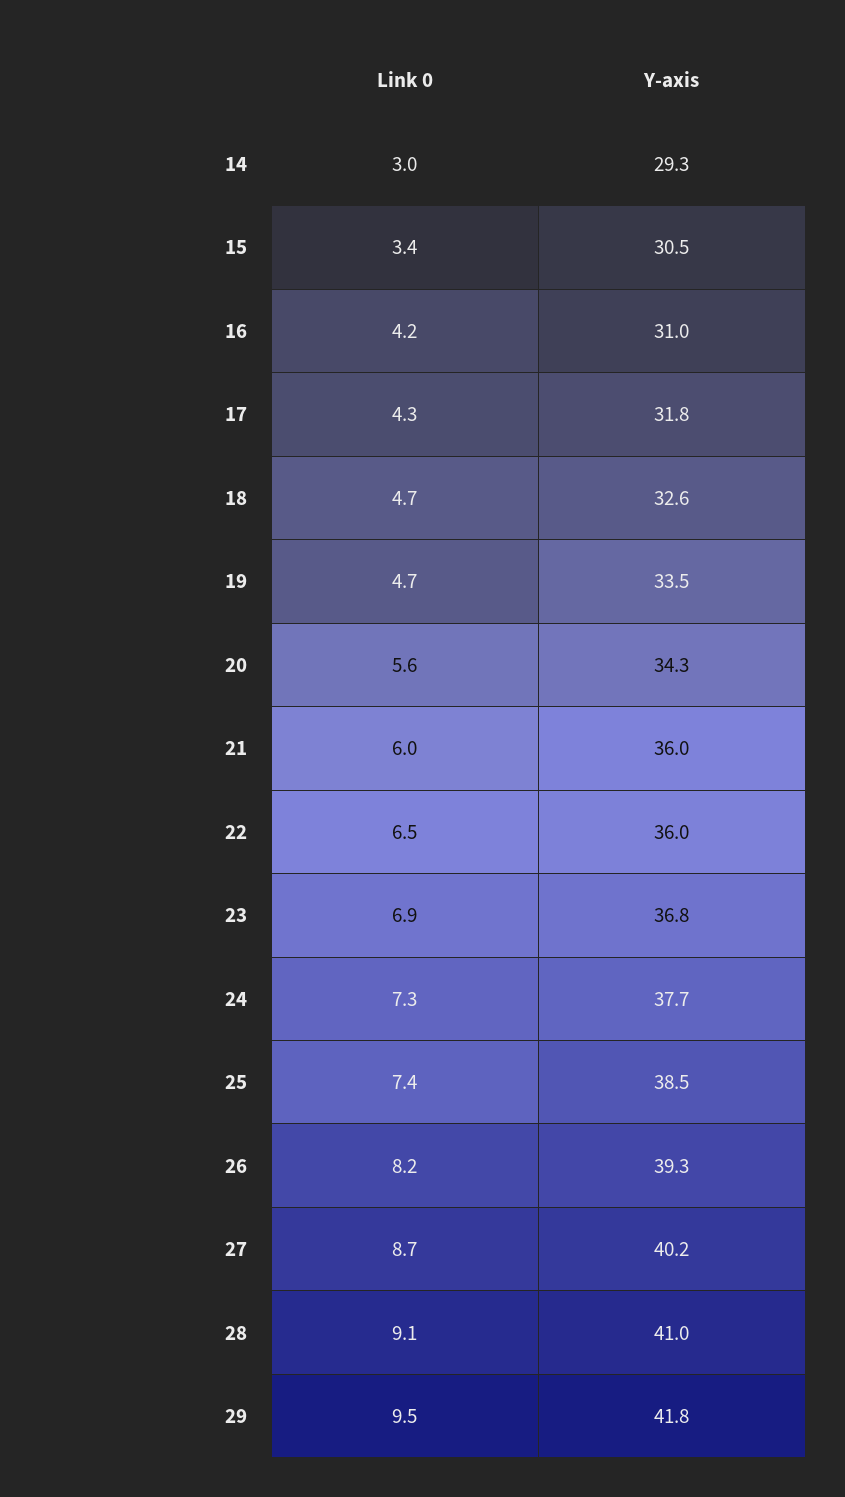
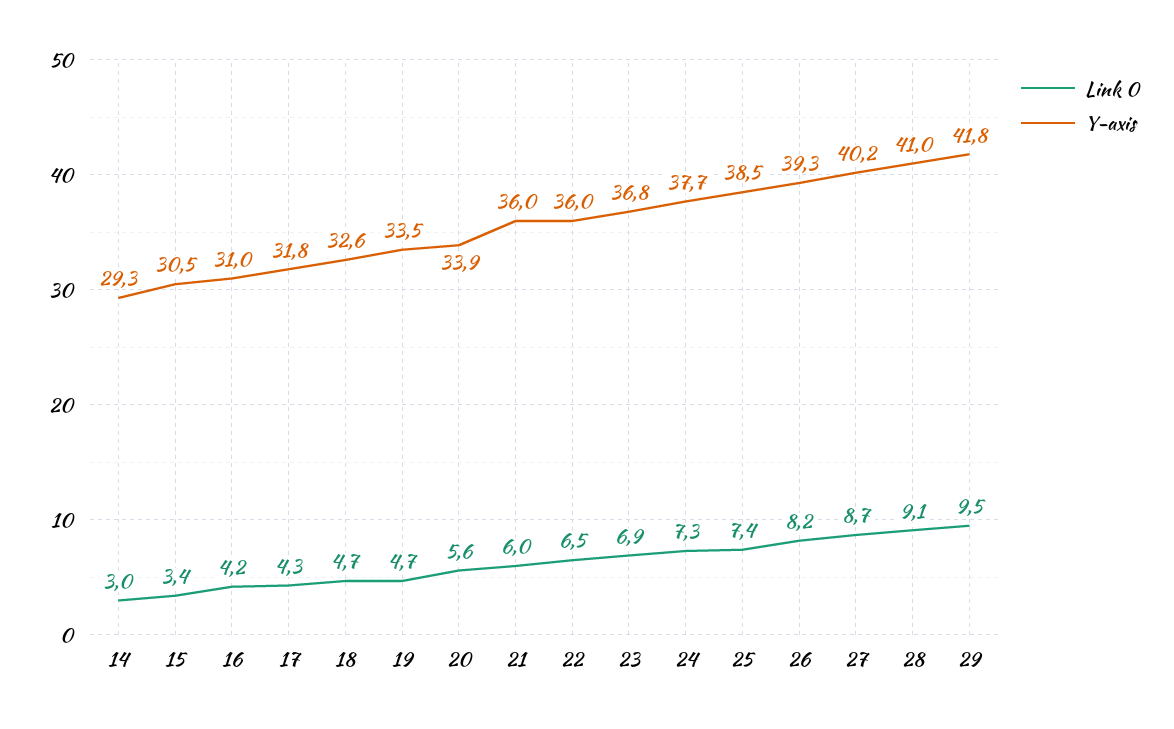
  {
    "Link 0": {
      "14": 3,
      "15": 3.4,
      "16": 4.2,
      "17": 4.3,
      "18": 4.7,
      "19": 4.7,
      "20": 5.6,
      "21": 6,
      "22": 6.5,
      "23": 6.9,
      "24": 7.3,
      "25": 7.4,
      "26": 8.2,
      "27": 8.7,
      "28": 9.1,
      "29": 9.5
    },
    "Y-axis": {
      "14": 29.3,
      "15": 30.5,
      "16": 31,
      "17": 31.8,
      "18": 32.6,
      "19": 33.5,
-     "20": 34.3,
+     "20": 33.9,
      "21": 36,
      "22": 36,
      "23": 36.8,
      "24": 37.7,
      "25": 38.5,
      "26": 39.3,
      "27": 40.2,
      "28": 41,
      "29": 41.8
    }
  }

